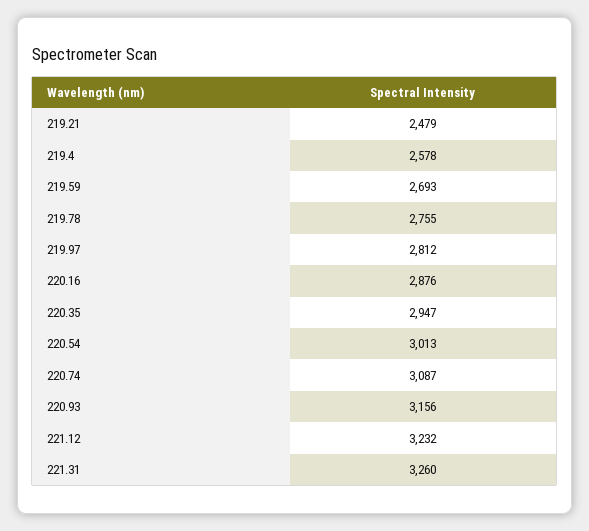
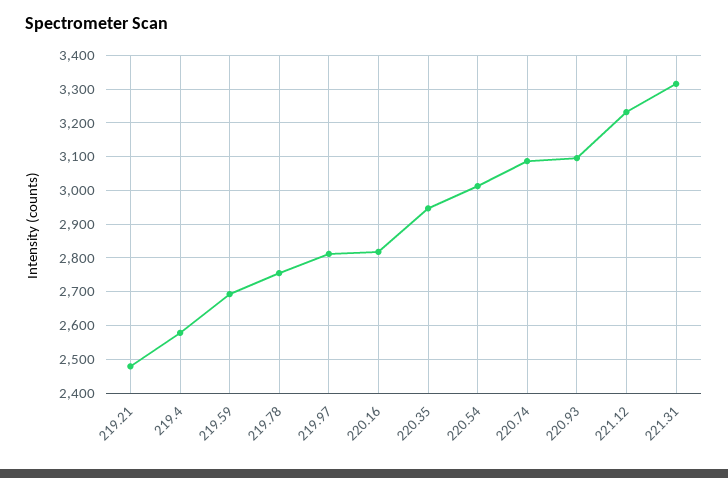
  {
    "219.21": 2479,
    "219.4": 2578,
    "219.59": 2693,
    "219.78": 2755,
    "219.97": 2812,
-   "220.16": 2876,
+   "220.16": 2820,
    "220.35": 2947,
    "220.54": 3013,
    "220.74": 3087,
-   "220.93": 3156,
+   "220.93": 3100,
    "221.12": 3232,
-   "221.31": 3260
+   "221.31": 3320
  }

